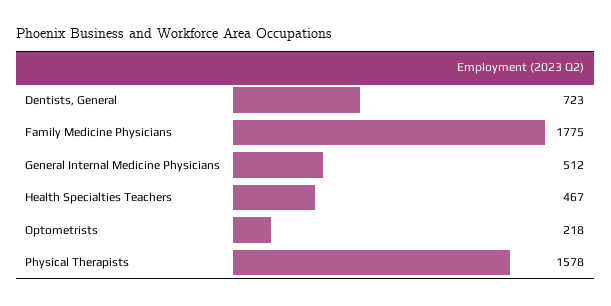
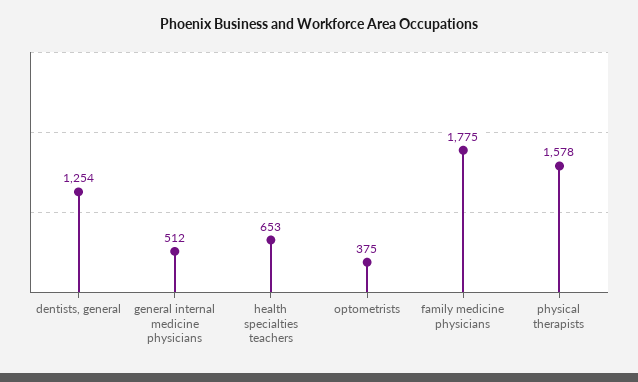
  {
-   "Dentists, General": 723,
+   "Dentists, General": 1254,
    "Family Medicine Physicians": 1775,
    "General Internal Medicine Physicians": 512,
-   "Health Specialties Teachers": 467,
+   "Health Specialties Teachers": 653,
-   "Optometrists": 218,
+   "Optometrists": 375,
    "Physical Therapists": 1578
  }

